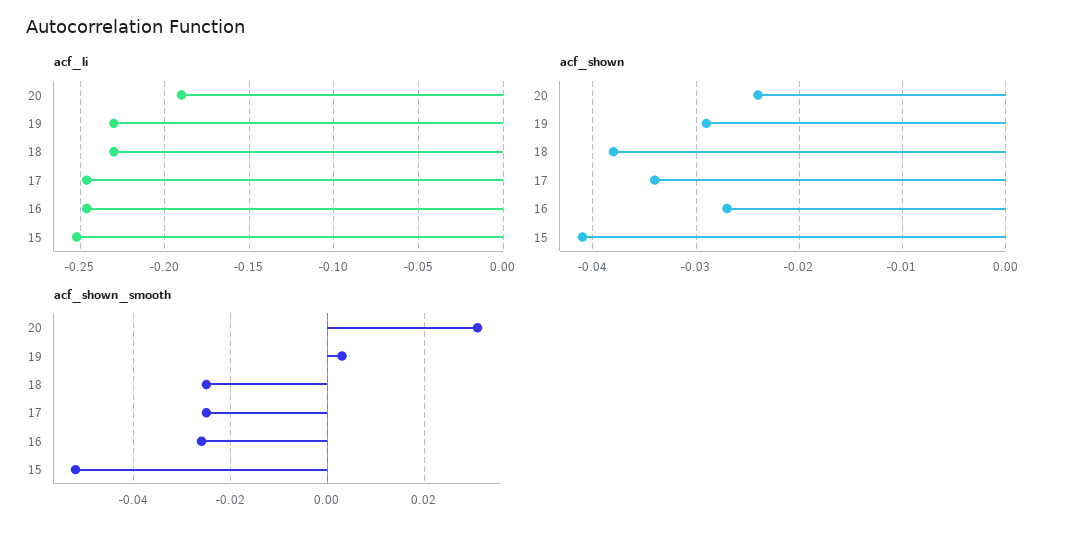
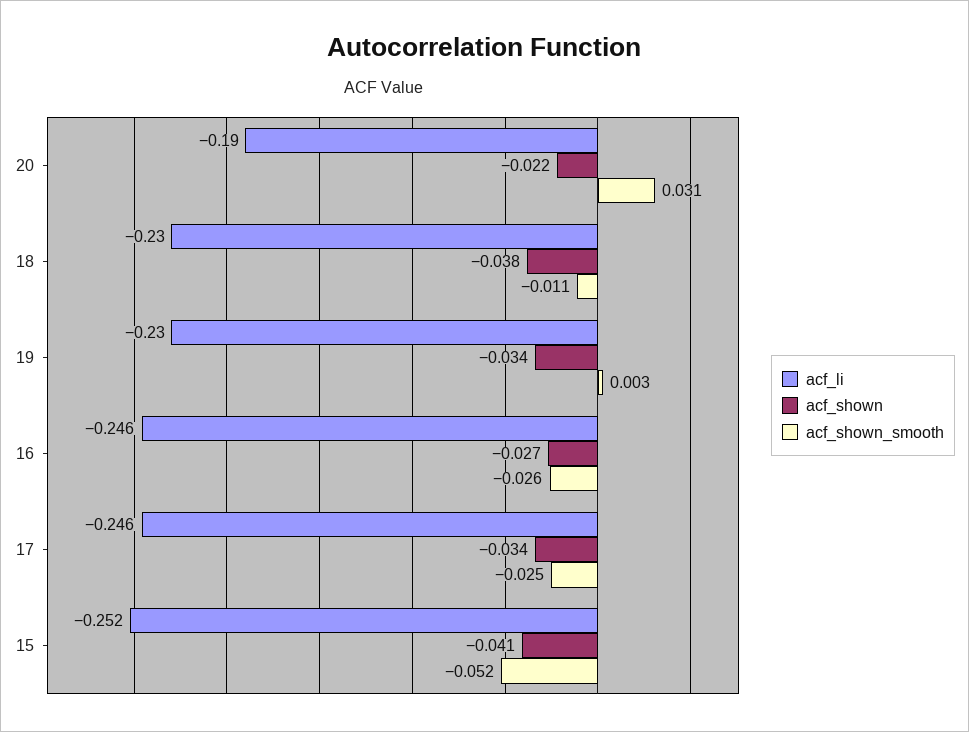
  {
    "acf_li": {
      "20": -0.19,
      "19": -0.23,
      "18": -0.23,
      "17": -0.246,
      "16": -0.246,
      "15": -0.252
    },
    "acf_shown": {
-     "20": -0.024,
+     "20": -0.022,
-     "19": -0.029,
+     "19": -0.034,
      "18": -0.038,
      "17": -0.034,
      "16": -0.027,
      "15": -0.041
    },
    "acf_shown_smooth": {
      "20": 0.031,
      "19": 0.003,
-     "18": -0.025,
+     "18": -0.011,
      "17": -0.025,
      "16": -0.026,
      "15": -0.052
    }
  }

